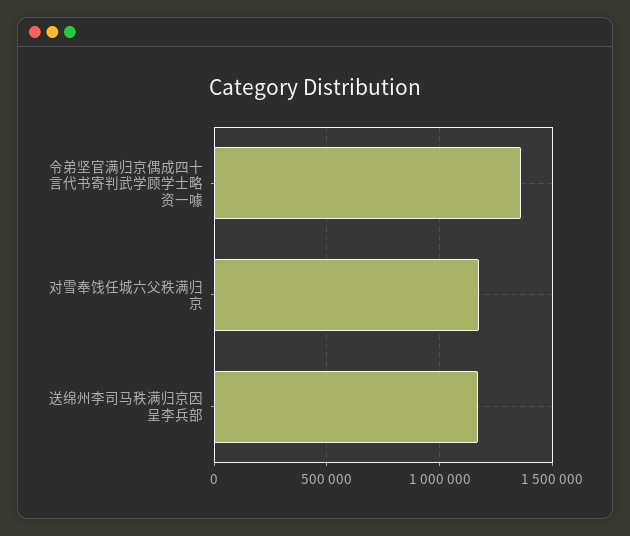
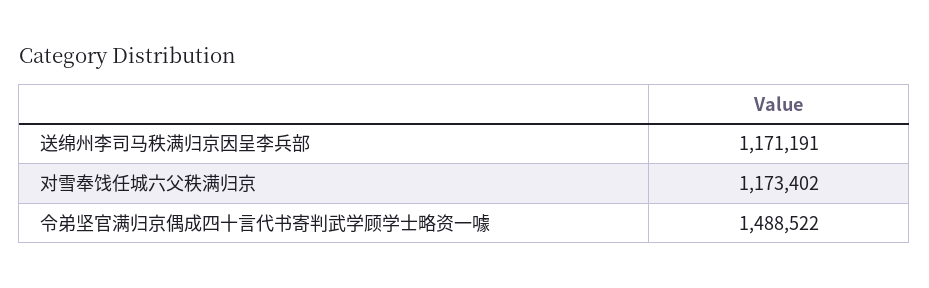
  {
-   "令弟坚官满归京偶成四十言代书寄判武学顾学士略资一噱": 1350000,
+   "令弟坚官满归京偶成四十言代书寄判武学顾学士略资一噱": 1488522,
    "对雪奉饯任城六父秩满归京": 1173402,
    "送绵州李司马秩满归京因呈李兵部": 1171191
  }

